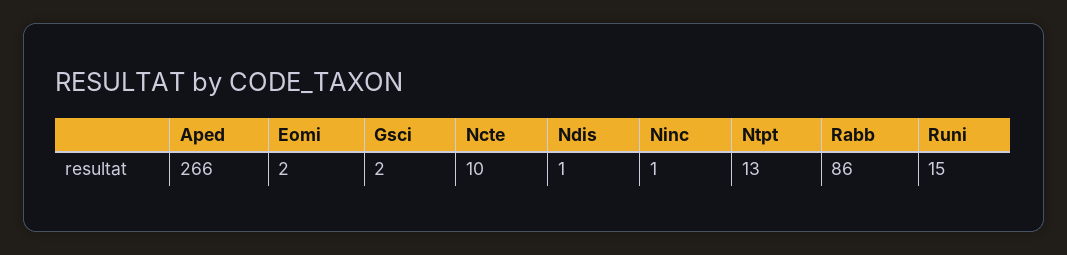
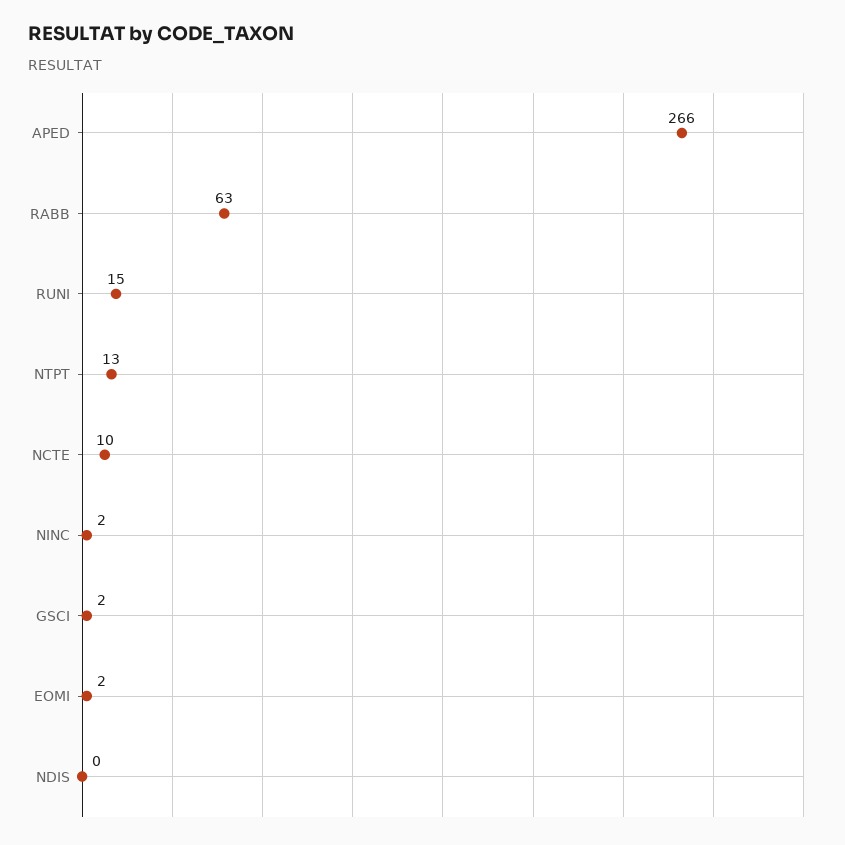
  {
    "Aped": 266,
    "Eomi": 2,
    "Gsci": 2,
    "Ncte": 10,
-   "Ndis": 1,
+   "Ndis": 0,
-   "Ninc": 1,
+   "Ninc": 2,
    "Ntpt": 13,
-   "Rabb": 86,
+   "Rabb": 63,
    "Runi": 15
  }

